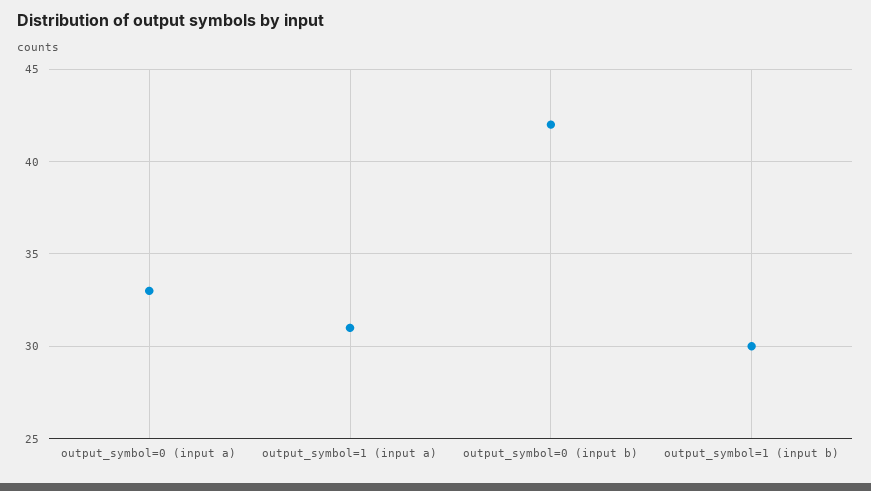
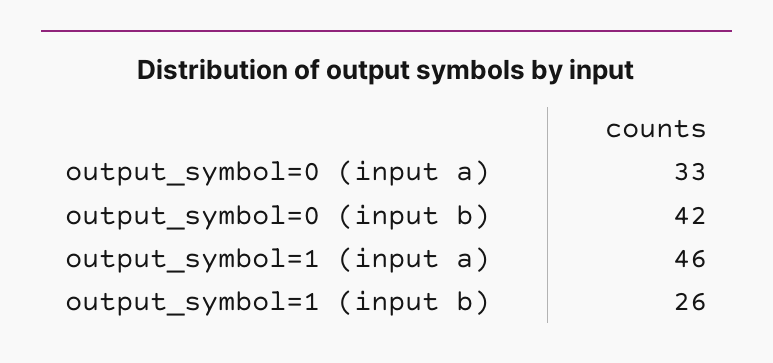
  {
    "output_symbol=0 (input a)": 33,
-   "output_symbol=1 (input a)": 31,
+   "output_symbol=1 (input a)": 46,
    "output_symbol=0 (input b)": 42,
-   "output_symbol=1 (input b)": 30
+   "output_symbol=1 (input b)": 26
  }

